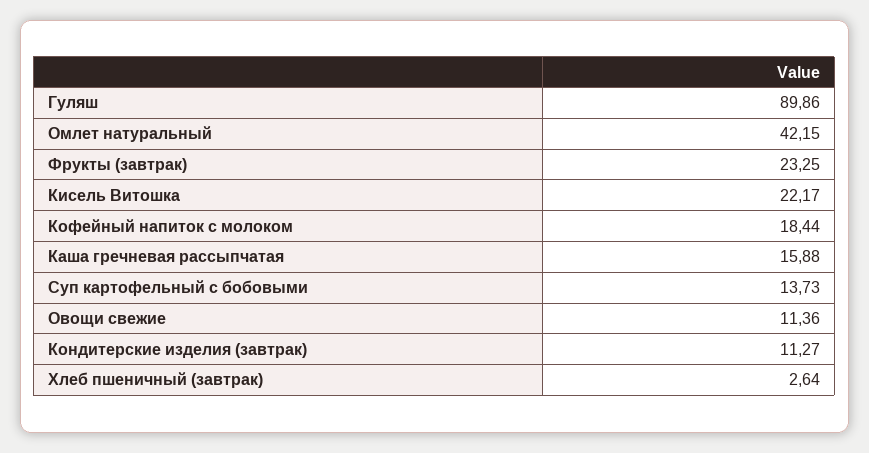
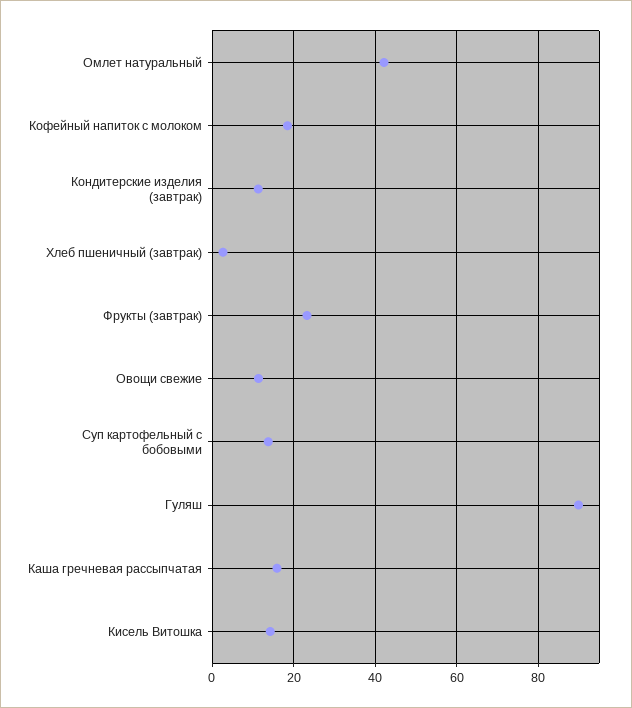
  {
    "Гуляш": 89.86,
    "Омлет натуральный": 42.15,
    "Фрукты (завтрак)": 23.25,
-   "Кисель Витошка": 22.17,
+   "Кисель Витошка": 14,
    "Кофейный напиток с молоком": 18.44,
    "Каша гречневая рассыпчатая": 15.88,
    "Суп картофельный с бобовыми": 13.73,
    "Овощи свежие": 11.36,
    "Кондитерские изделия (завтрак)": 11.27,
    "Хлеб пшеничный (завтрак)": 2.64
  }

